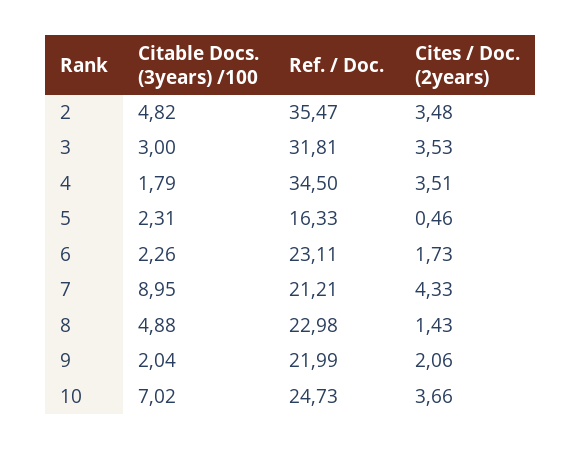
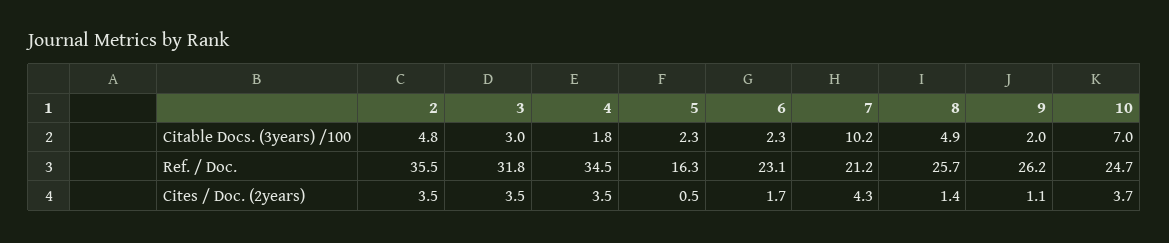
  {
    "Citable Docs. (3years) /100": {
      "2": 4.82,
      "3": 3,
      "4": 1.79,
      "5": 2.31,
      "6": 2.26,
-     "7": 8.95,
+     "7": 10.2,
      "8": 4.88,
      "9": 2.04,
      "10": 7.02
    },
    "Ref. / Doc.": {
      "2": 35.47,
      "3": 31.81,
      "4": 34.5,
      "5": 16.33,
      "6": 23.11,
      "7": 21.21,
-     "8": 22.98,
+     "8": 25.7,
-     "9": 21.99,
+     "9": 26.2,
      "10": 24.73
    },
    "Cites / Doc. (2years)": {
      "2": 3.48,
      "3": 3.53,
      "4": 3.51,
      "5": 0.46,
      "6": 1.73,
      "7": 4.33,
      "8": 1.43,
-     "9": 2.06,
+     "9": 1.1,
      "10": 3.66
    }
  }

